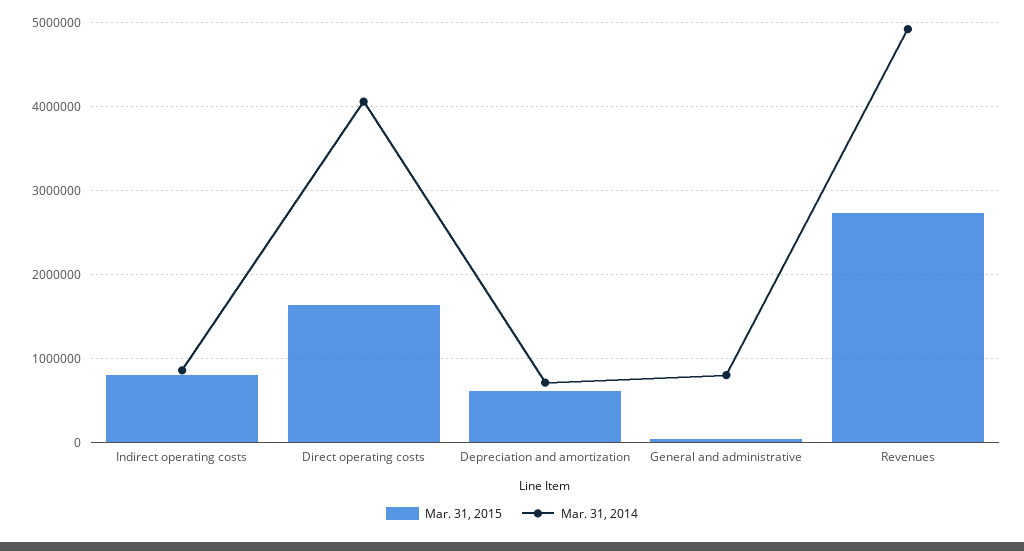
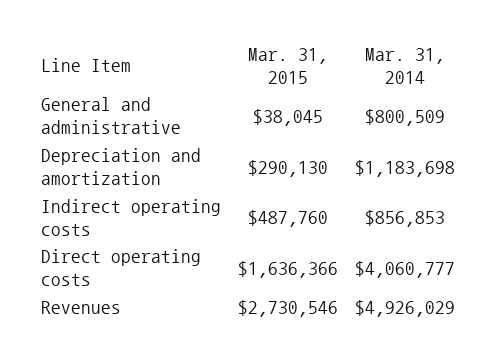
  {
    "Mar. 31, 2015": {
-     "Indirect operating costs": 800000,
+     "Indirect operating costs": 487760,
      "Direct operating costs": 1636366,
-     "Depreciation and amortization": 600000,
+     "Depreciation and amortization": 290130,
      "General and administrative": 38045,
      "Revenues": 2730546
    },
    "Mar. 31, 2014": {
      "Indirect operating costs": 856853,
      "Direct operating costs": 4060777,
-     "Depreciation and amortization": 700000,
+     "Depreciation and amortization": 1183698,
      "General and administrative": 800509,
      "Revenues": 4926029
    }
  }

